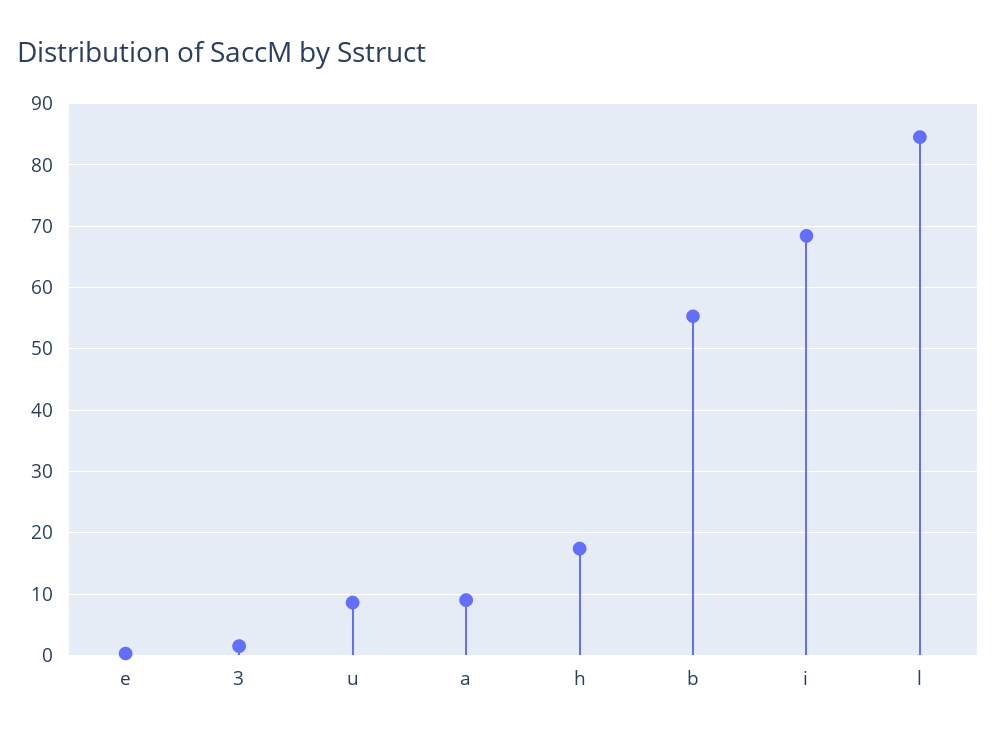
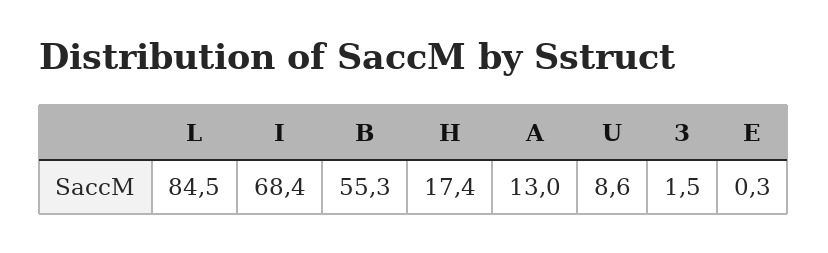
  {
    "e": 0.3,
    "3": 1.5,
    "u": 8.6,
-   "a": 9,
+   "a": 13,
    "h": 17.4,
    "b": 55.3,
    "i": 68.4,
    "l": 84.5
  }

